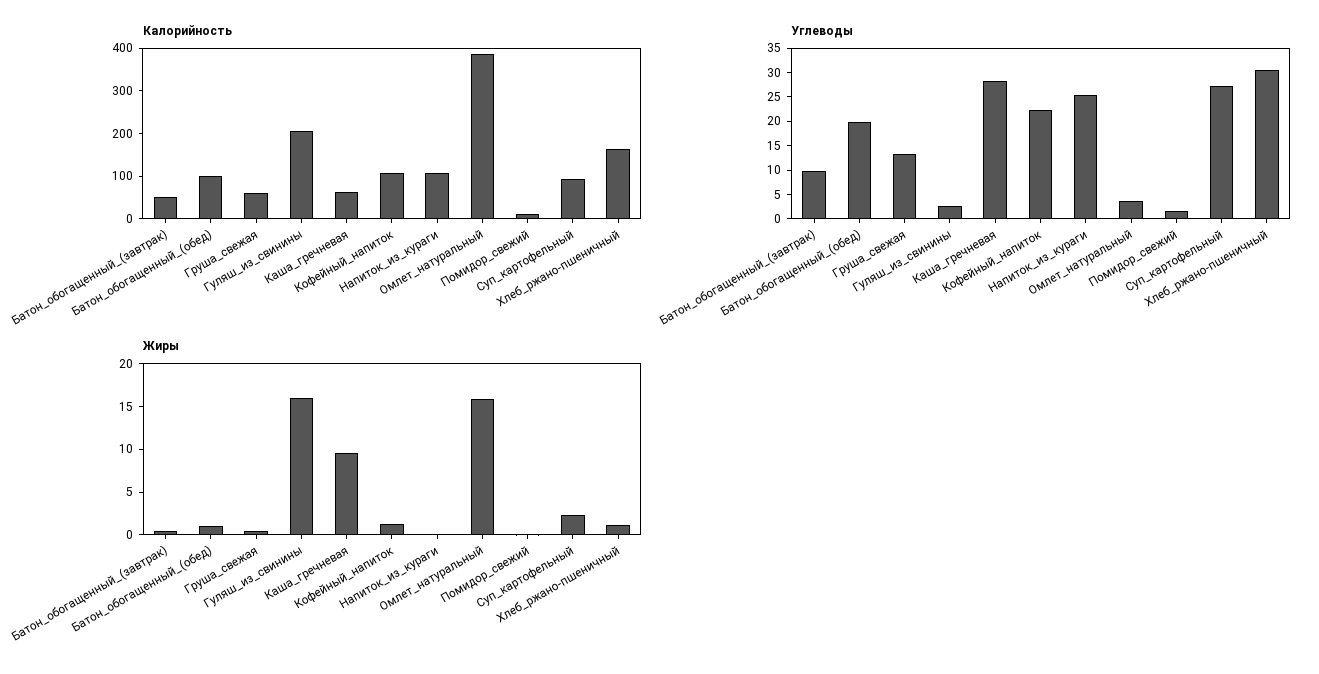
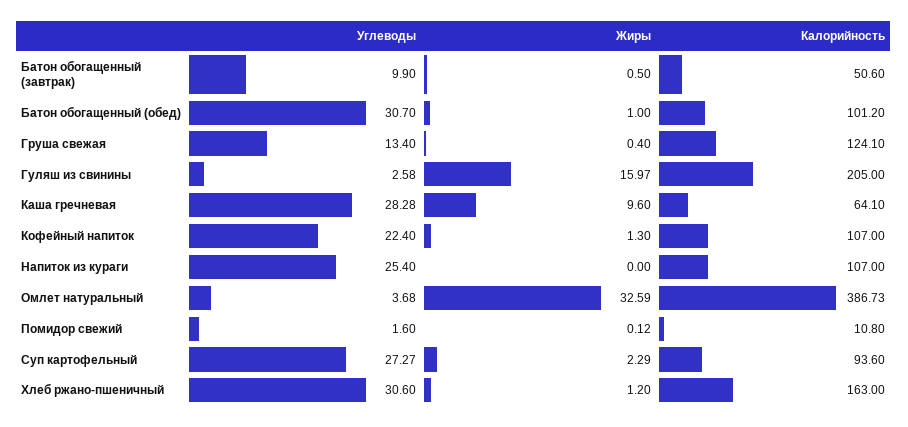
  {
    "Калорийность": {
      "Батон_обогащенный_(завтрак)": 50.6,
      "Батон_обогащенный_(обед)": 101.2,
-     "Груша_свежая": 60,
+     "Груша_свежая": 124.1,
      "Гуляш_из_свинины": 205,
      "Каша_гречневая": 64.1,
      "Кофейный_напиток": 107,
      "Напиток_из_кураги": 107,
      "Омлет_натуральный": 386.73,
      "Помидор_свежий": 10.8,
      "Суп_картофельный": 93.6,
      "Хлеб_ржано-пшеничный": 163
    },
    "Углеводы": {
      "Батон_обогащенный_(завтрак)": 9.9,
-     "Батон_обогащенный_(обед)": 20,
+     "Батон_обогащенный_(обед)": 30.7,
      "Груша_свежая": 13.4,
      "Гуляш_из_свинины": 2.58,
      "Каша_гречневая": 28.28,
      "Кофейный_напиток": 22.4,
      "Напиток_из_кураги": 25.4,
      "Омлет_натуральный": 3.68,
      "Помидор_свежий": 1.6,
      "Суп_картофельный": 27.27,
      "Хлеб_ржано-пшеничный": 30.6
    },
    "Жиры": {
      "Батон_обогащенный_(завтрак)": 0.5,
      "Батон_обогащенный_(обед)": 1,
      "Груша_свежая": 0.4,
      "Гуляш_из_свинины": 15.97,
      "Каша_гречневая": 9.6,
      "Кофейный_напиток": 1.3,
      "Напиток_из_кураги": 0,
-     "Омлет_натуральный": 16,
+     "Омлет_натуральный": 32.59,
      "Помидор_свежий": 0.12,
      "Суп_картофельный": 2.29,
      "Хлеб_ржано-пшеничный": 1.2
    }
  }

